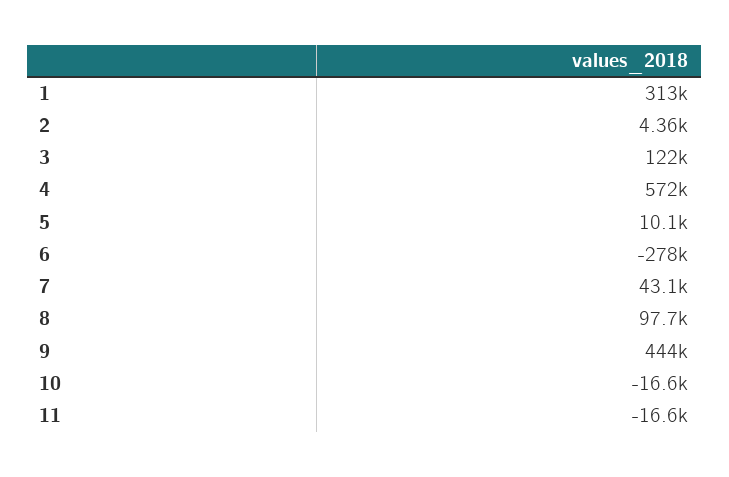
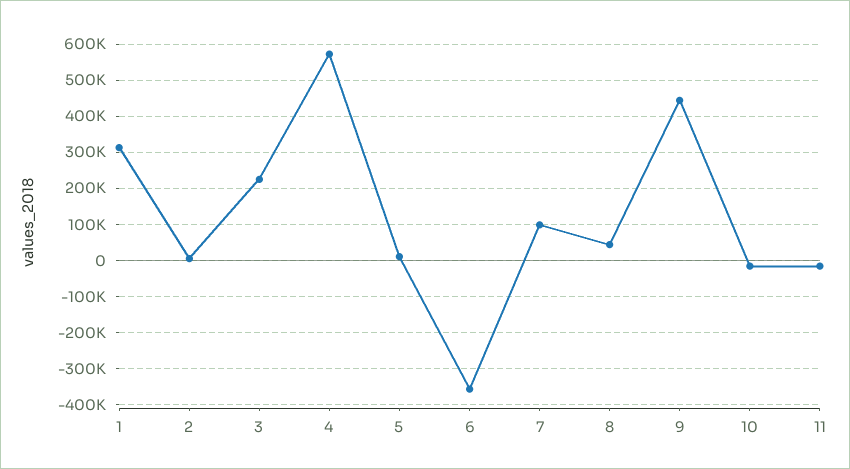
  {
    "1": 313000,
    "2": 4360,
-   "3": 122000,
+   "3": 220000,
    "4": 572000,
    "5": 10100,
-   "6": -278000,
+   "6": -360000,
-   "7": 43100,
+   "7": 100000,
-   "8": 97700,
+   "8": 40000,
    "9": 444000,
    "10": -16600,
    "11": -16600
  }

